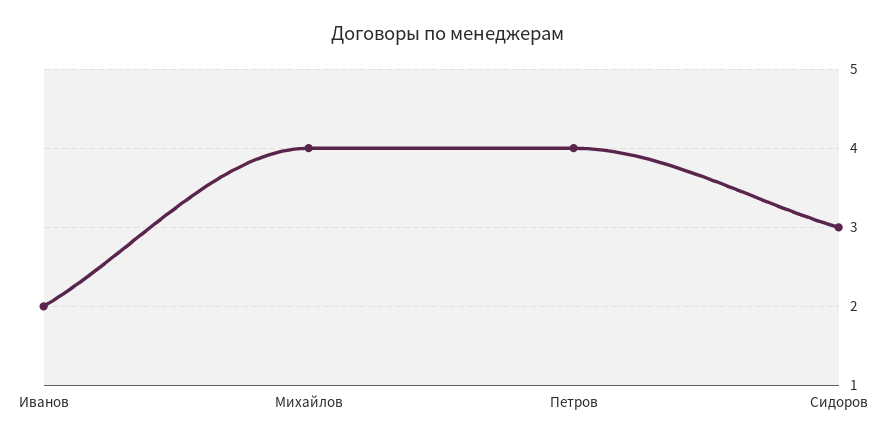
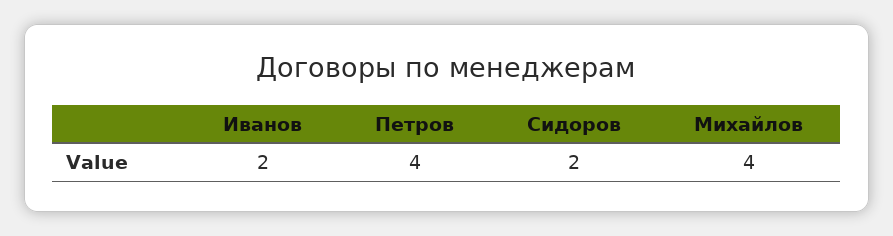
  {
    "Иванов": 2,
    "Михайлов": 4,
    "Петров": 4,
-   "Сидоров": 3
+   "Сидоров": 2
  }

